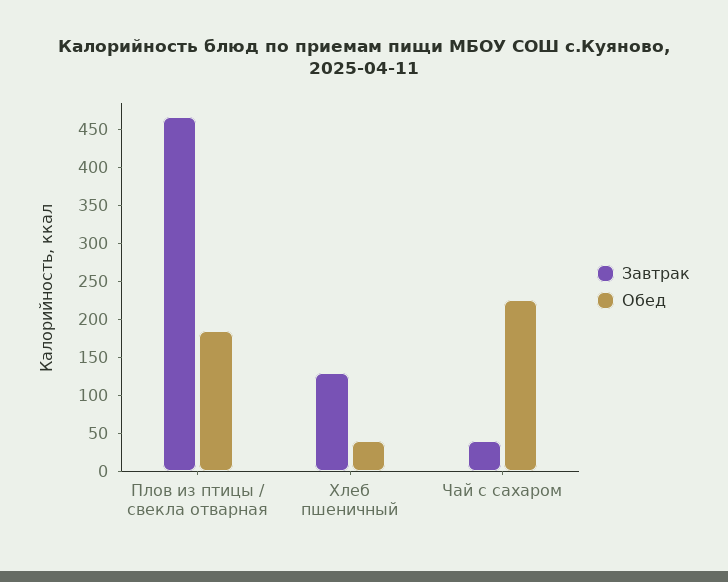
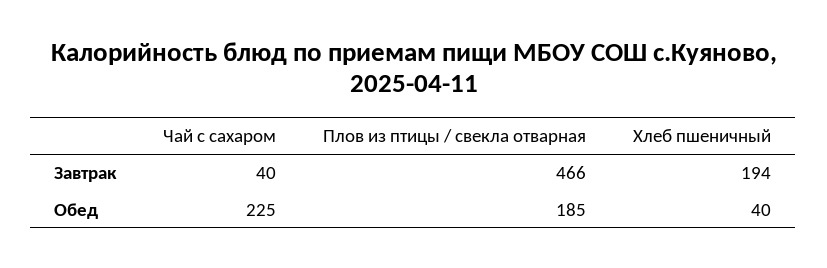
  {
    "Завтрак": {
      "Плов из птицы / свекла отварная": 466,
-     "Хлеб пшеничный": 125,
+     "Хлеб пшеничный": 194,
      "Чай с сахаром": 40
    },
    "Обед": {
      "Плов из птицы / свекла отварная": 185,
      "Хлеб пшеничный": 40,
      "Чай с сахаром": 225
    }
  }

